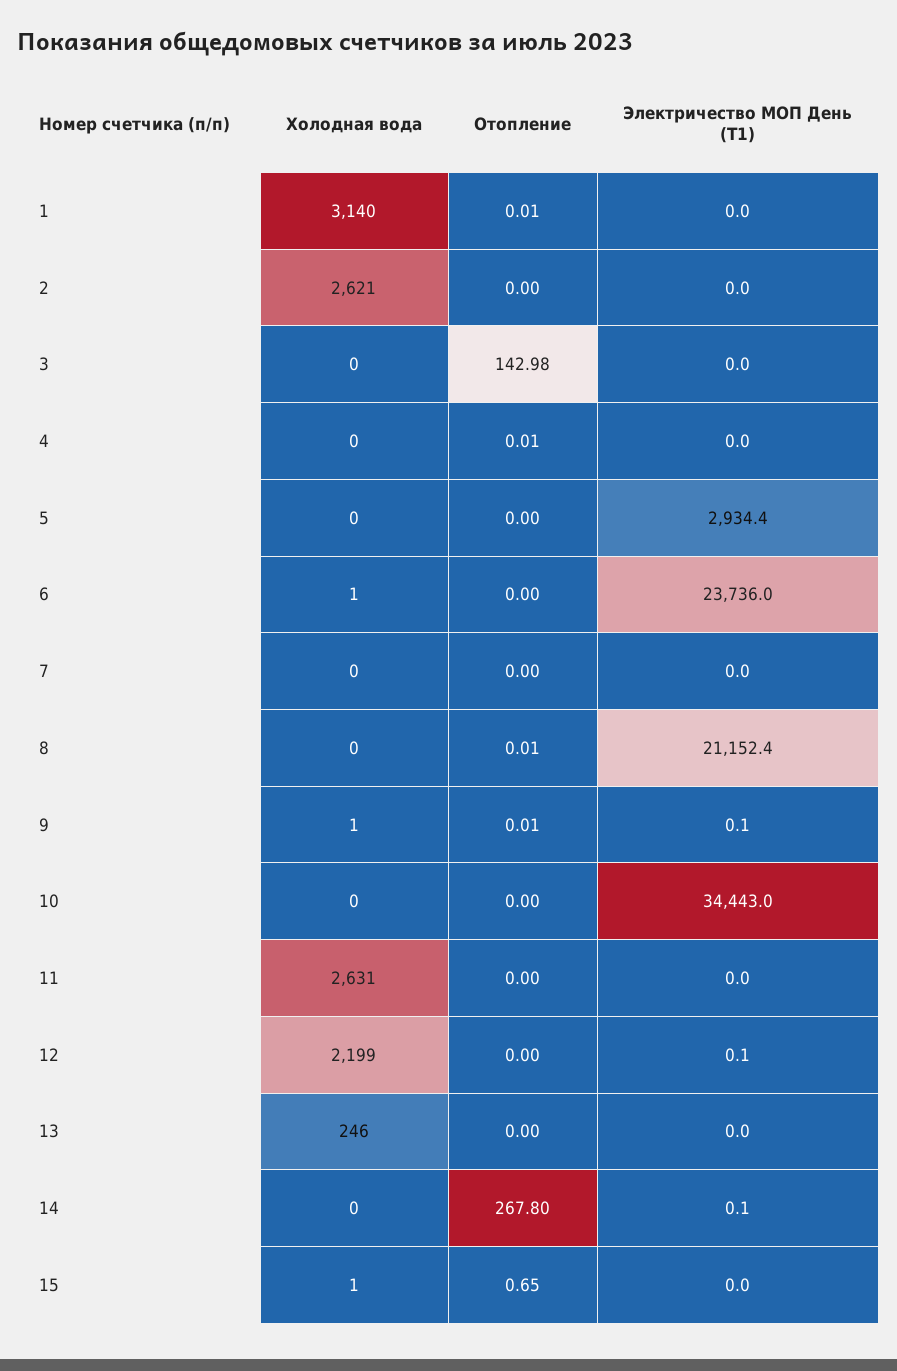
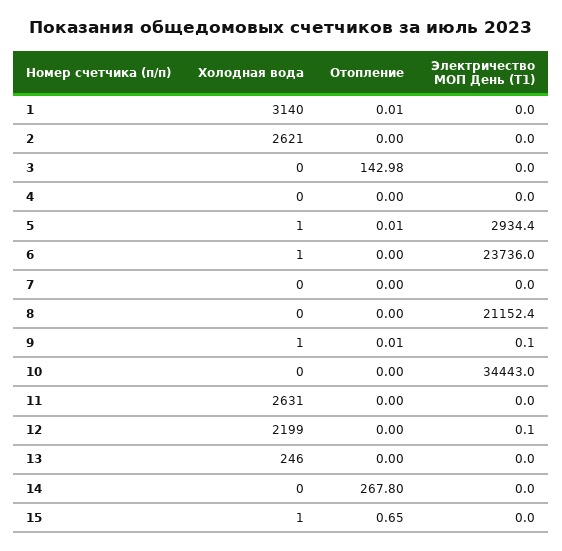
  {
    "Холодная вода": {
      "1": 3140,
      "2": 2621,
      "3": 0,
      "4": 0,
-     "5": 0,
+     "5": 1,
      "6": 1,
      "7": 0,
      "8": 0,
      "9": 1,
      "10": 0,
      "11": 2631,
      "12": 2199,
      "13": 246,
      "14": 0,
      "15": 1
    },
    "Отопление": {
      "1": 0.01,
      "2": 0,
      "3": 142.98,
-     "4": 0.01,
+     "4": 0,
-     "5": 0,
+     "5": 0.01,
      "6": 0,
      "7": 0,
-     "8": 0.01,
+     "8": 0,
      "9": 0.01,
      "10": 0,
      "11": 0,
      "12": 0,
      "13": 0,
      "14": 267.8,
      "15": 0.65
    },
    "Электричество МОП День (Т1)": {
      "1": 0,
      "2": 0,
      "3": 0,
      "4": 0,
      "5": 2934.4,
      "6": 23736,
      "7": 0,
      "8": 21152.4,
      "9": 0.1,
      "10": 34443,
      "11": 0,
      "12": 0.1,
      "13": 0,
-     "14": 0.1,
+     "14": 0,
      "15": 0
    }
  }

